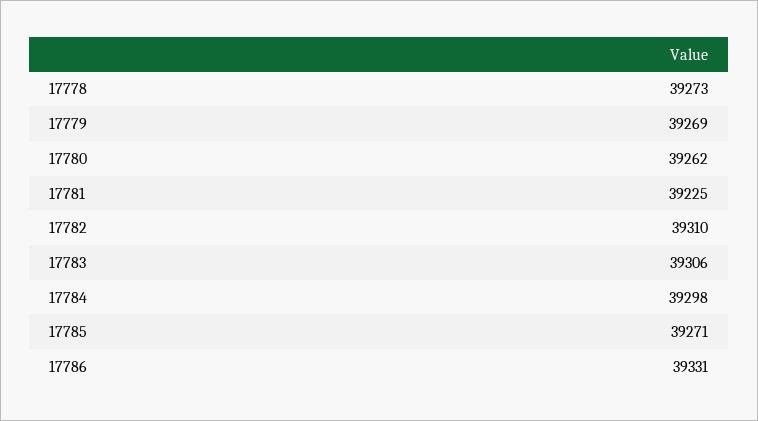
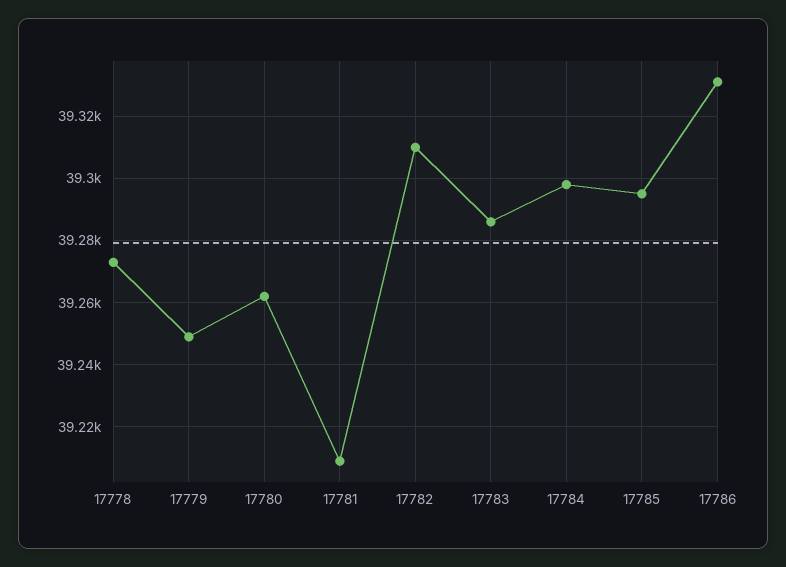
  {
    "17778": 39273,
-   "17779": 39269,
+   "17779": 39250,
    "17780": 39262,
-   "17781": 39225,
+   "17781": 39210,
    "17782": 39310,
-   "17783": 39306,
+   "17783": 39285,
    "17784": 39298,
-   "17785": 39271,
+   "17785": 39295,
    "17786": 39331
  }

